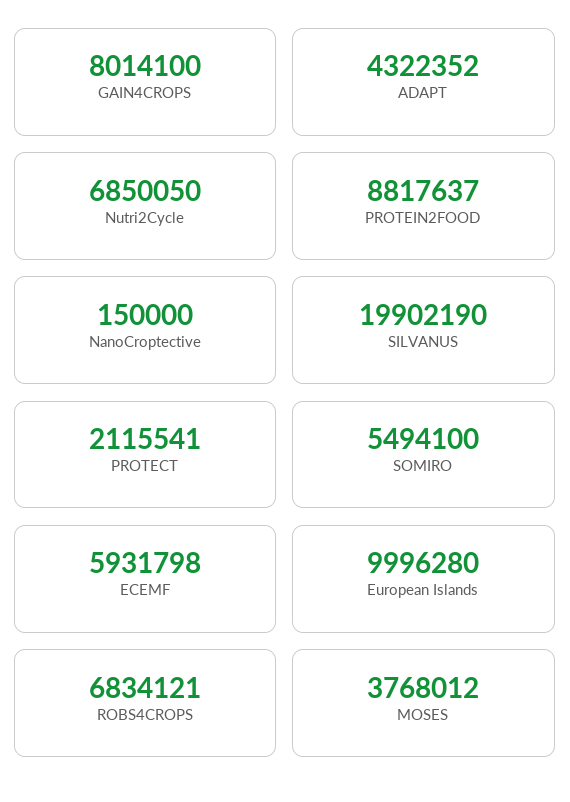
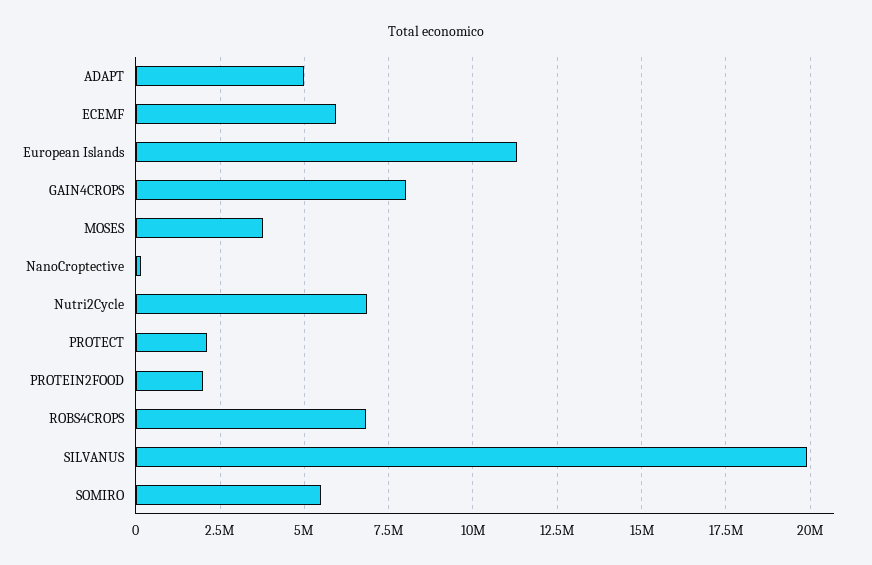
  {
    "GAIN4CROPS": 8014100,
-   "ADAPT": 4322352,
+   "ADAPT": 5000000,
    "Nutri2Cycle": 6850050,
-   "PROTEIN2FOOD": 8817637,
+   "PROTEIN2FOOD": 2000000,
    "NanoCroptective": 150000,
    "SILVANUS": 19902190,
    "PROTECT": 2115541,
    "SOMIRO": 5494100,
    "ECEMF": 5931798,
-   "European Islands": 9996280,
+   "European Islands": 11250000,
    "ROBS4CROPS": 6834121,
    "MOSES": 3768012
  }

